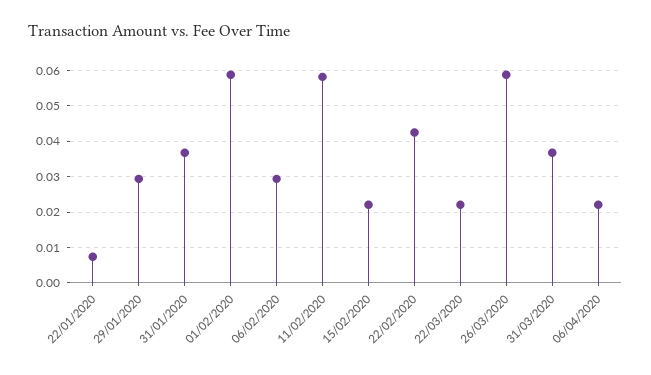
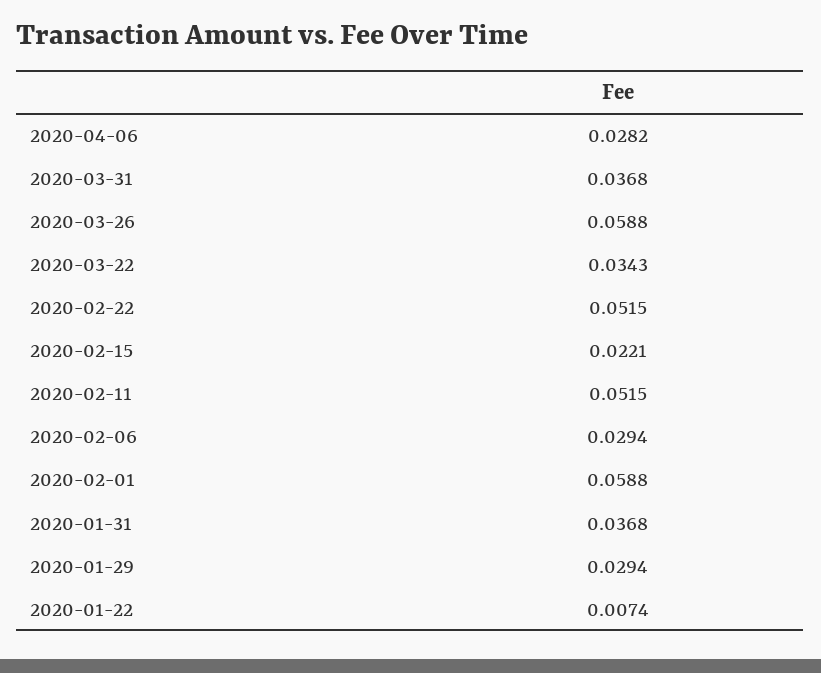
  {
    "22/01/2020": 0.0074,
    "29/01/2020": 0.0294,
    "31/01/2020": 0.0368,
    "01/02/2020": 0.0588,
    "06/02/2020": 0.0294,
-   "11/02/2020": 0.058,
+   "11/02/2020": 0.0515,
    "15/02/2020": 0.0221,
-   "22/02/2020": 0.042,
+   "22/02/2020": 0.0515,
-   "22/03/2020": 0.022,
+   "22/03/2020": 0.0343,
    "26/03/2020": 0.0588,
    "31/03/2020": 0.0368,
-   "06/04/2020": 0.022
+   "06/04/2020": 0.0282
  }

